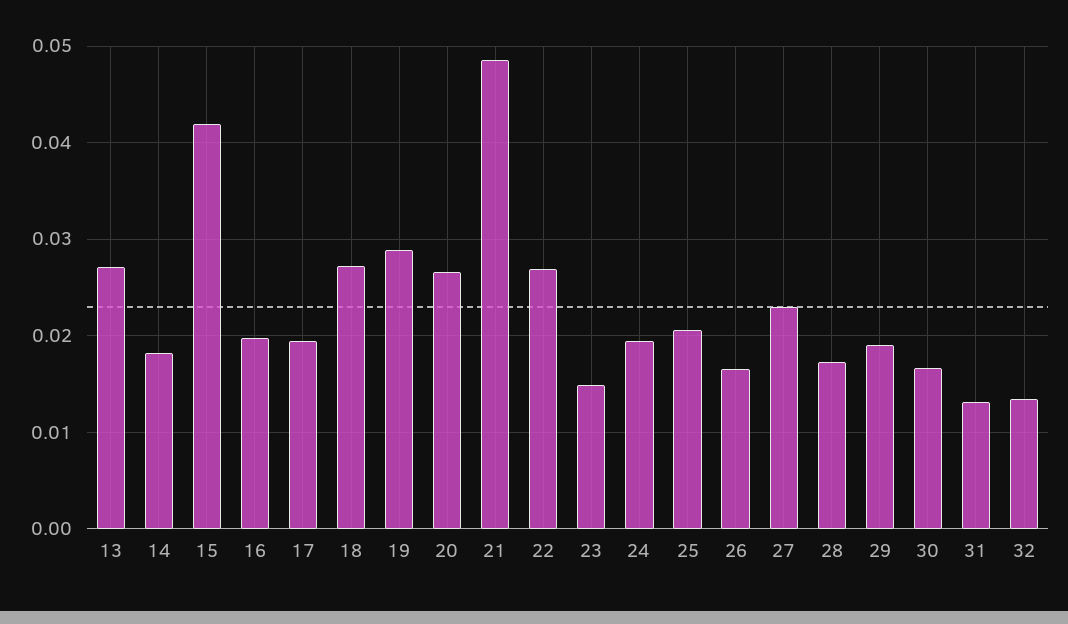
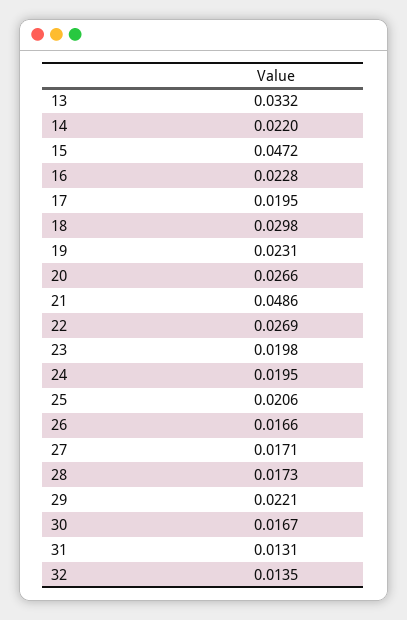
  {
-   "13": 0.027,
+   "13": 0.0332,
-   "14": 0.018,
+   "14": 0.022,
-   "15": 0.042,
+   "15": 0.0472,
-   "16": 0.02,
+   "16": 0.0228,
    "17": 0.0195,
-   "18": 0.027,
+   "18": 0.0298,
-   "19": 0.029,
+   "19": 0.0231,
    "20": 0.0266,
    "21": 0.0486,
    "22": 0.0269,
-   "23": 0.015,
+   "23": 0.0198,
    "24": 0.0195,
    "25": 0.0206,
    "26": 0.0166,
-   "27": 0.023,
+   "27": 0.0171,
    "28": 0.0173,
-   "29": 0.019,
+   "29": 0.0221,
    "30": 0.0167,
    "31": 0.0131,
    "32": 0.0135
  }

